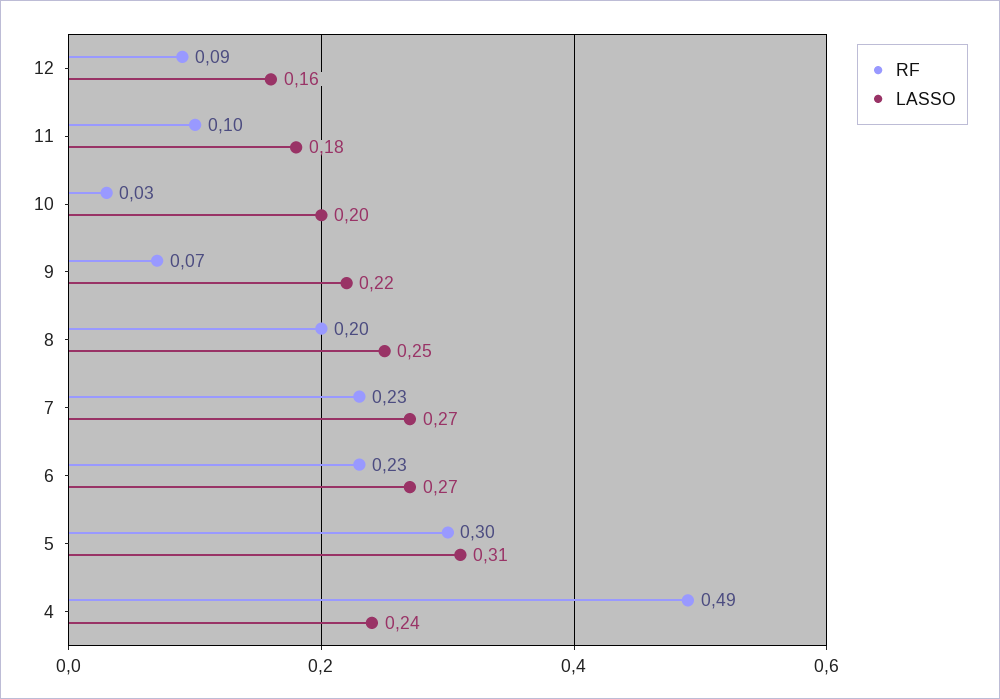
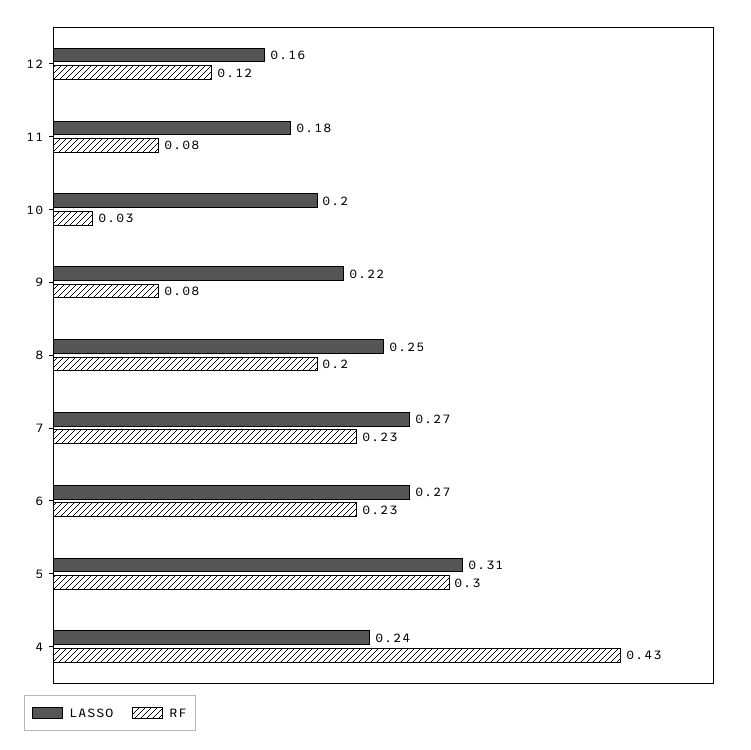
  {
    "RF": {
-     "12": 0.09,
+     "12": 0.12,
-     "11": 0.1,
+     "11": 0.08,
      "10": 0.03,
-     "9": 0.07,
+     "9": 0.08,
      "8": 0.2,
      "7": 0.23,
      "6": 0.23,
      "5": 0.3,
-     "4": 0.49
+     "4": 0.43
    },
    "LASSO": {
      "12": 0.16,
      "11": 0.18,
      "10": 0.2,
      "9": 0.22,
      "8": 0.25,
      "7": 0.27,
      "6": 0.27,
      "5": 0.31,
      "4": 0.24
    }
  }

